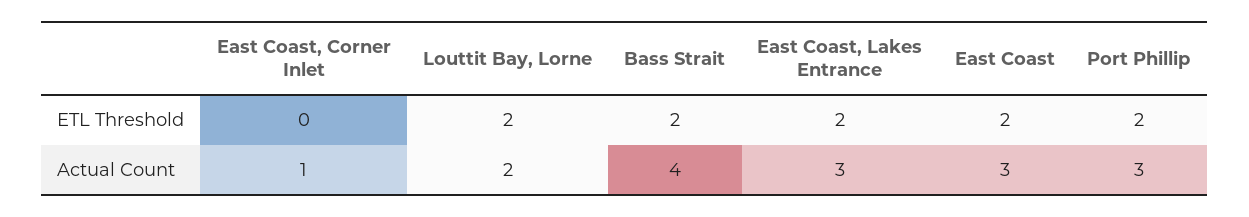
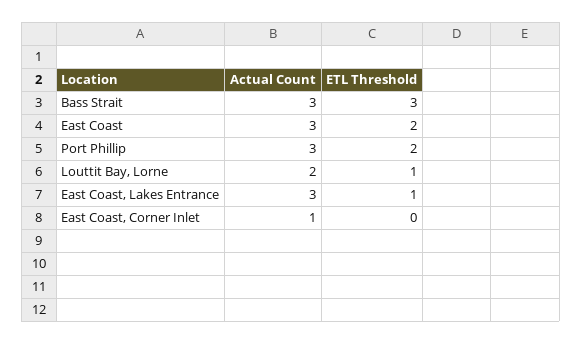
  {
    "East Coast, Corner Inlet": {
      "ETL Threshold": 0,
      "Actual Count": 1
    },
    "Louttit Bay, Lorne": {
-     "ETL Threshold": 2,
+     "ETL Threshold": 1,
      "Actual Count": 2
    },
    "Bass Strait": {
-     "ETL Threshold": 2,
+     "ETL Threshold": 3,
-     "Actual Count": 4
+     "Actual Count": 3
    },
    "East Coast, Lakes Entrance": {
-     "ETL Threshold": 2,
+     "ETL Threshold": 1,
      "Actual Count": 3
    },
    "East Coast": {
      "ETL Threshold": 2,
      "Actual Count": 3
    },
    "Port Phillip": {
      "ETL Threshold": 2,
      "Actual Count": 3
    }
  }

